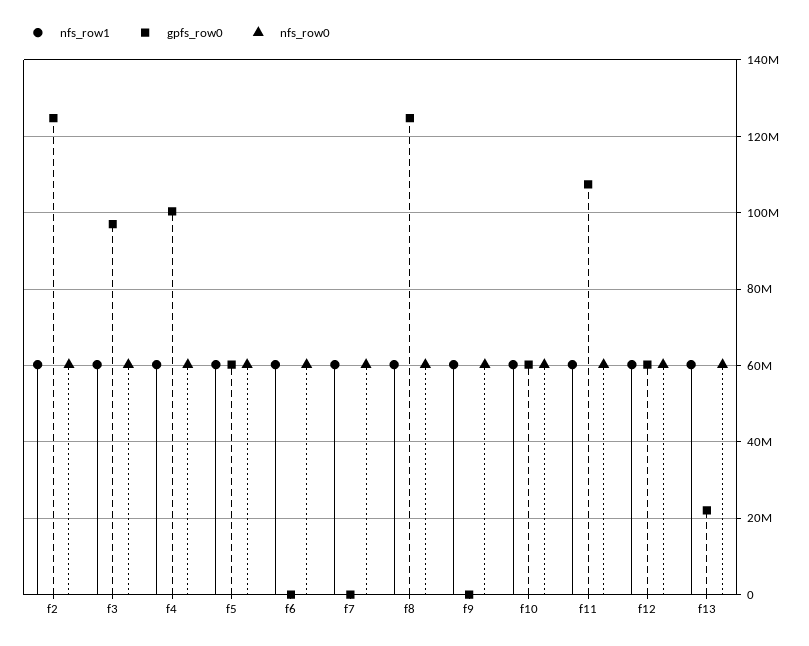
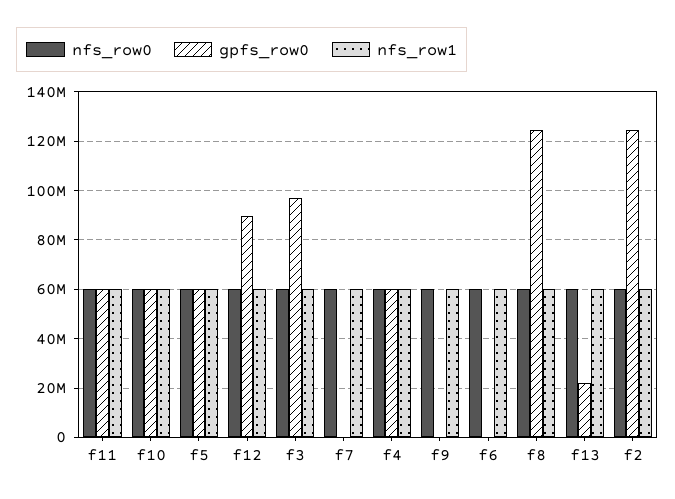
  {
    "nfs_row1": {
      "f2": 60000000,
      "f3": 60000000,
      "f4": 60000000,
      "f5": 60000000,
      "f6": 60000000,
      "f7": 60000000,
      "f8": 60000000,
      "f9": 60000000,
      "f10": 60000000,
      "f11": 60000000,
      "f12": 60000000,
      "f13": 60000000
    },
    "gpfs_row0": {
      "f2": 124000000,
      "f3": 98000000,
-     "f4": 100000000,
+     "f4": 60000000,
      "f5": 60000000,
      "f6": 0,
      "f7": 0,
      "f8": 124000000,
      "f9": 0,
      "f10": 60000000,
-     "f11": 108000000,
+     "f11": 60000000,
-     "f12": 60000000,
+     "f12": 90000000,
      "f13": 22000000
    },
    "nfs_row0": {
      "f2": 60000000,
      "f3": 60000000,
      "f4": 60000000,
      "f5": 60000000,
      "f6": 60000000,
      "f7": 60000000,
      "f8": 60000000,
      "f9": 60000000,
      "f10": 60000000,
      "f11": 60000000,
      "f12": 60000000,
      "f13": 60000000
    }
  }

